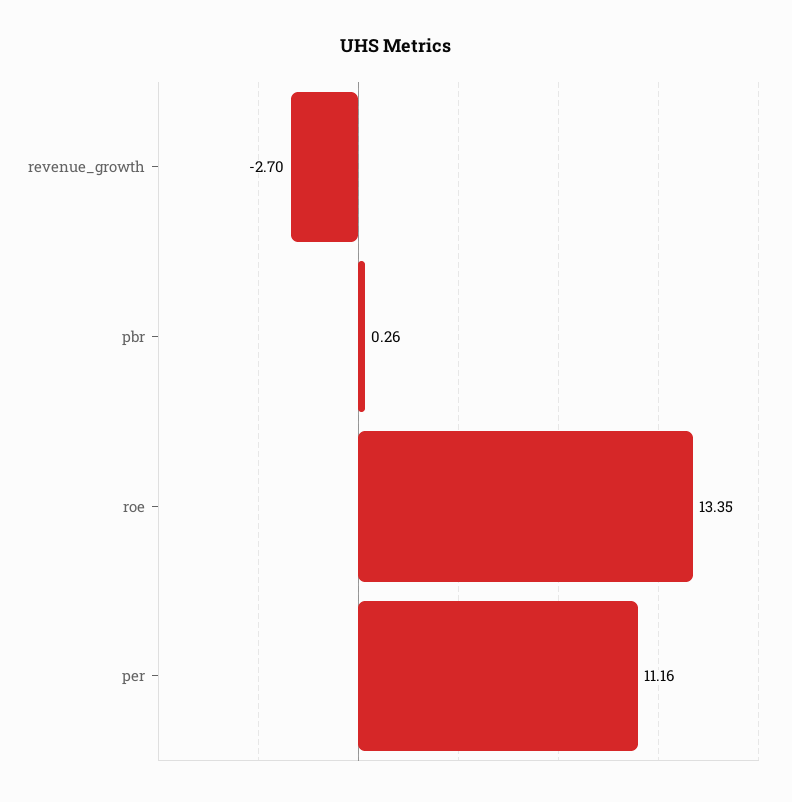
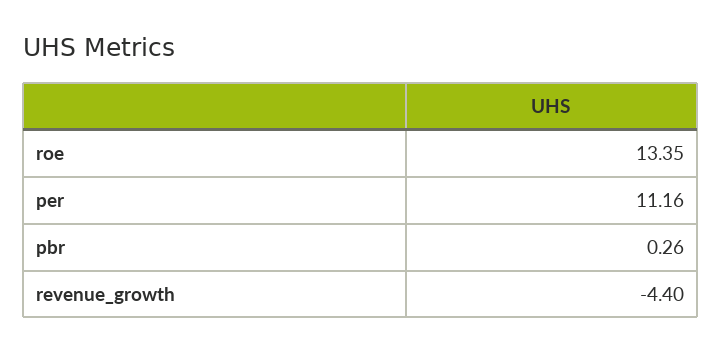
  {
-   "revenue_growth": -2.7,
+   "revenue_growth": -4.4,
    "pbr": 0.26,
    "roe": 13.35,
    "per": 11.16
  }

